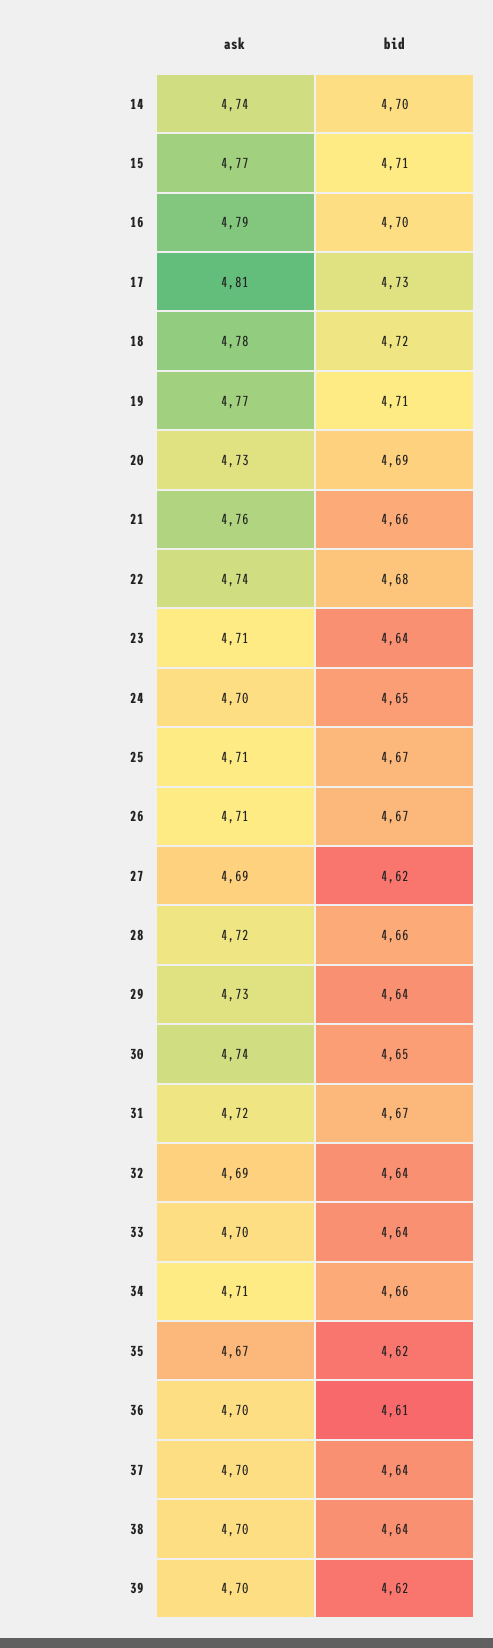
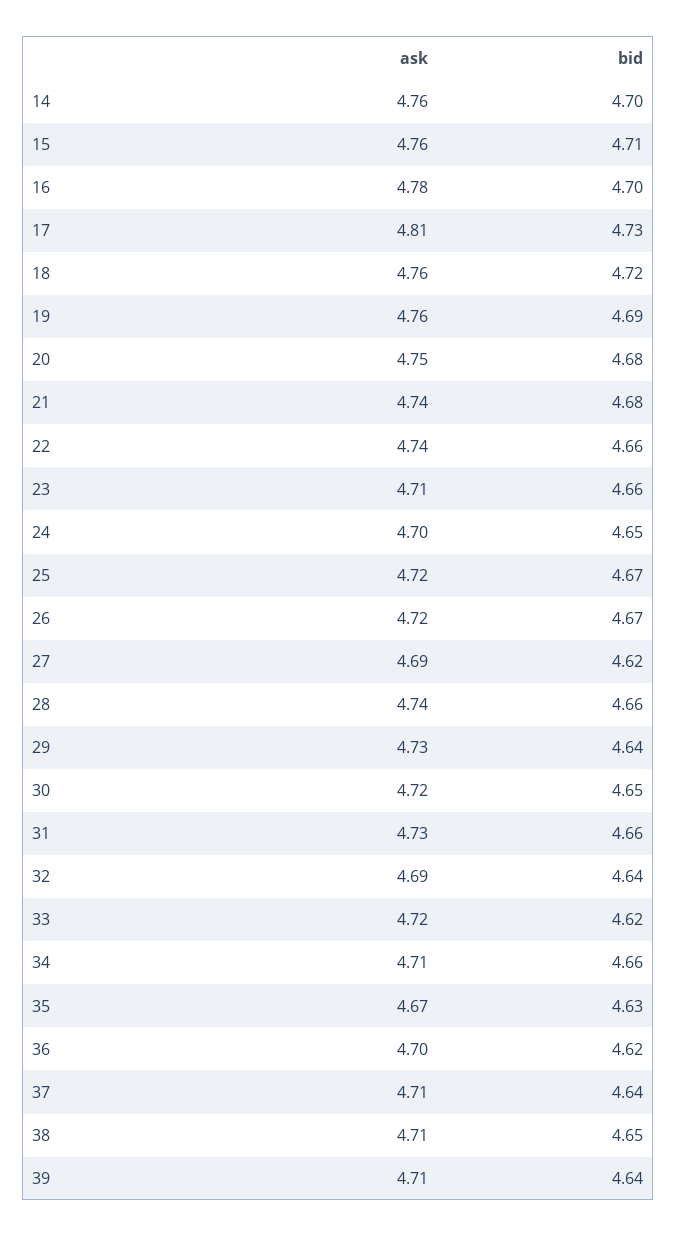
  {
    "ask": {
-     "14": 4.74,
+     "14": 4.76,
-     "15": 4.77,
+     "15": 4.76,
-     "16": 4.79,
+     "16": 4.78,
      "17": 4.81,
-     "18": 4.78,
+     "18": 4.76,
-     "19": 4.77,
+     "19": 4.76,
-     "20": 4.73,
+     "20": 4.75,
-     "21": 4.76,
+     "21": 4.74,
      "22": 4.74,
      "23": 4.71,
      "24": 4.7,
-     "25": 4.71,
+     "25": 4.72,
-     "26": 4.71,
+     "26": 4.72,
      "27": 4.69,
-     "28": 4.72,
+     "28": 4.74,
      "29": 4.73,
-     "30": 4.74,
+     "30": 4.72,
-     "31": 4.72,
+     "31": 4.73,
      "32": 4.69,
-     "33": 4.7,
+     "33": 4.72,
      "34": 4.71,
      "35": 4.67,
      "36": 4.7,
-     "37": 4.7,
+     "37": 4.71,
-     "38": 4.7,
+     "38": 4.71,
-     "39": 4.7
+     "39": 4.71
    },
    "bid": {
      "14": 4.7,
      "15": 4.71,
      "16": 4.7,
      "17": 4.73,
      "18": 4.72,
-     "19": 4.71,
+     "19": 4.69,
-     "20": 4.69,
+     "20": 4.68,
-     "21": 4.66,
+     "21": 4.68,
-     "22": 4.68,
+     "22": 4.66,
-     "23": 4.64,
+     "23": 4.66,
      "24": 4.65,
      "25": 4.67,
      "26": 4.67,
      "27": 4.62,
      "28": 4.66,
      "29": 4.64,
      "30": 4.65,
-     "31": 4.67,
+     "31": 4.66,
      "32": 4.64,
-     "33": 4.64,
+     "33": 4.62,
      "34": 4.66,
-     "35": 4.62,
+     "35": 4.63,
-     "36": 4.61,
+     "36": 4.62,
      "37": 4.64,
-     "38": 4.64,
+     "38": 4.65,
-     "39": 4.62
+     "39": 4.64
    }
  }

